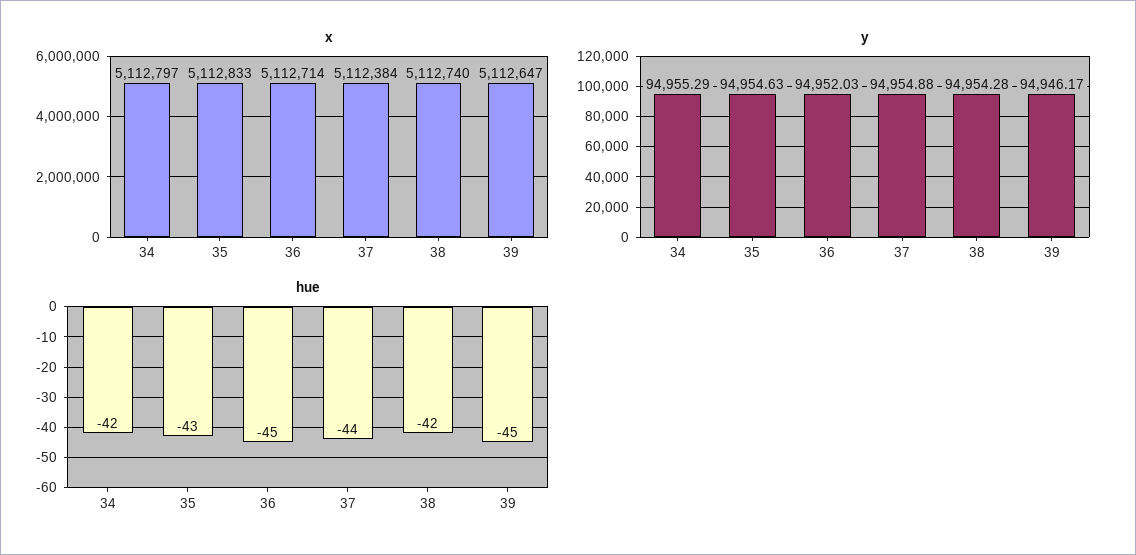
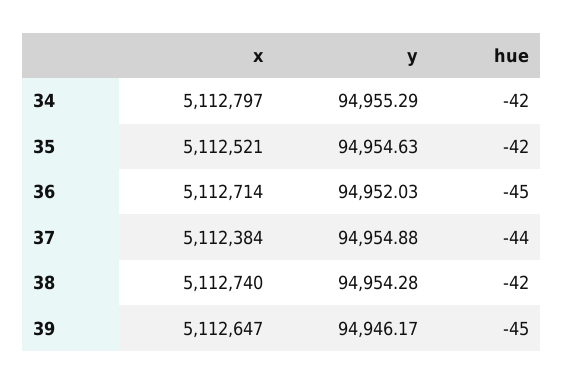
  {
    "x": {
      "34": 5112797,
-     "35": 5112833,
+     "35": 5112521,
      "36": 5112714,
      "37": 5112384,
      "38": 5112740,
      "39": 5112647
    },
    "y": {
      "34": 94955.29,
      "35": 94954.63,
      "36": 94952.03,
      "37": 94954.88,
      "38": 94954.28,
      "39": 94946.17
    },
    "hue": {
      "34": -42,
-     "35": -43,
+     "35": -42,
      "36": -45,
      "37": -44,
      "38": -42,
      "39": -45
    }
  }

